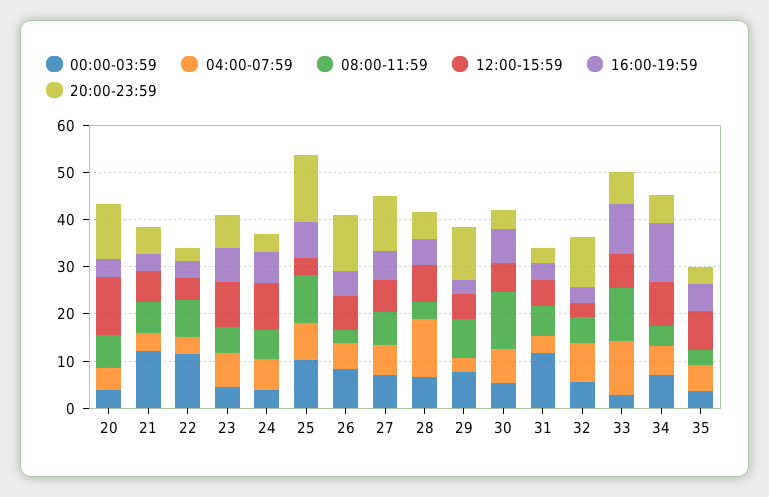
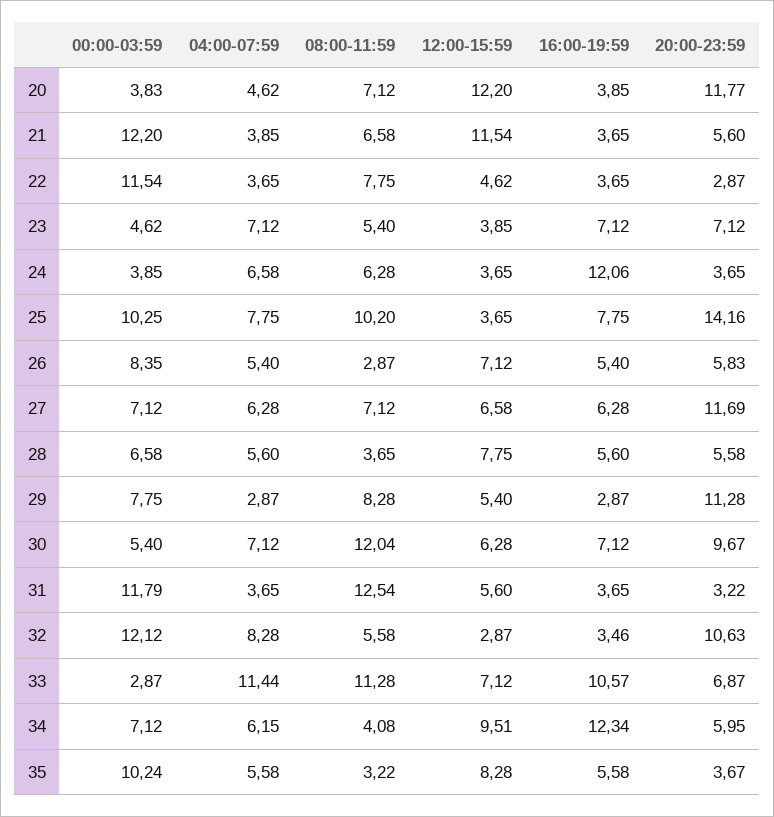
  {
    "00:00-03:59": {
      "20": 3.83,
      "21": 12.2,
      "22": 11.54,
      "23": 4.62,
      "24": 3.85,
      "25": 10.25,
      "26": 8.35,
      "27": 7.12,
      "28": 6.58,
      "29": 7.75,
      "30": 5.4,
      "31": 11.79,
-     "32": 6,
+     "32": 12.12,
      "33": 2.87,
      "34": 7.12,
-     "35": 4
+     "35": 10.24
    },
    "04:00-07:59": {
      "20": 4.62,
      "21": 3.85,
      "22": 3.65,
      "23": 7.12,
      "24": 6.58,
      "25": 7.75,
      "26": 5.4,
      "27": 6.28,
-     "28": 12,
+     "28": 5.6,
      "29": 2.87,
      "30": 7.12,
      "31": 3.65,
      "32": 8.28,
      "33": 11.44,
      "34": 6.15,
      "35": 5.58
    },
    "08:00-11:59": {
      "20": 7.12,
      "21": 6.58,
      "22": 7.75,
      "23": 5.4,
      "24": 6.28,
      "25": 10.2,
      "26": 2.87,
      "27": 7.12,
      "28": 3.65,
      "29": 8.28,
      "30": 12.04,
-     "31": 6,
+     "31": 12.54,
      "32": 5.58,
      "33": 11.28,
      "34": 4.08,
      "35": 3.22
    },
    "12:00-15:59": {
      "20": 12.2,
-     "21": 6,
+     "21": 11.54,
      "22": 4.62,
-     "23": 10,
+     "23": 3.85,
-     "24": 10,
+     "24": 3.65,
      "25": 3.65,
      "26": 7.12,
      "27": 6.58,
      "28": 7.75,
      "29": 5.4,
      "30": 6.28,
      "31": 5.6,
      "32": 2.87,
      "33": 7.12,
      "34": 9.51,
      "35": 8.28
    },
    "16:00-19:59": {
      "20": 3.85,
      "21": 3.65,
      "22": 3.65,
      "23": 7.12,
-     "24": 6,
+     "24": 12.06,
      "25": 7.75,
      "26": 5.4,
      "27": 6.28,
      "28": 5.6,
      "29": 2.87,
      "30": 7.12,
      "31": 3.65,
      "32": 3.46,
      "33": 10.57,
      "34": 12.34,
      "35": 5.58
    },
    "20:00-23:59": {
      "20": 11.77,
      "21": 5.6,
      "22": 2.87,
      "23": 7.12,
      "24": 3.65,
      "25": 14.16,
-     "26": 12,
+     "26": 5.83,
      "27": 11.69,
      "28": 5.58,
      "29": 11.28,
-     "30": 4,
+     "30": 9.67,
      "31": 3.22,
      "32": 10.63,
      "33": 6.87,
      "34": 5.95,
      "35": 3.67
    }
  }

